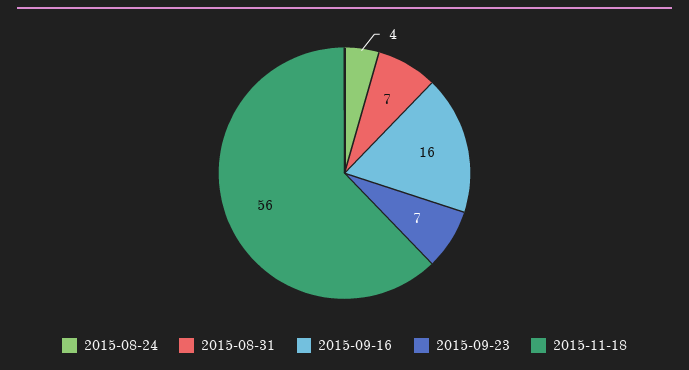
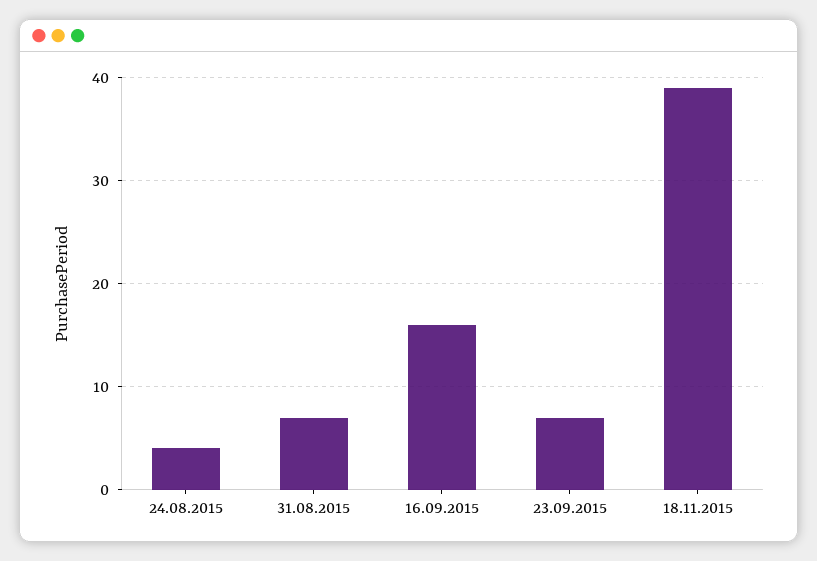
  {
    "2015-08-24": 4,
    "2015-08-31": 7,
    "2015-09-16": 16,
    "2015-09-23": 7,
-   "2015-11-18": 56
+   "2015-11-18": 39
  }

